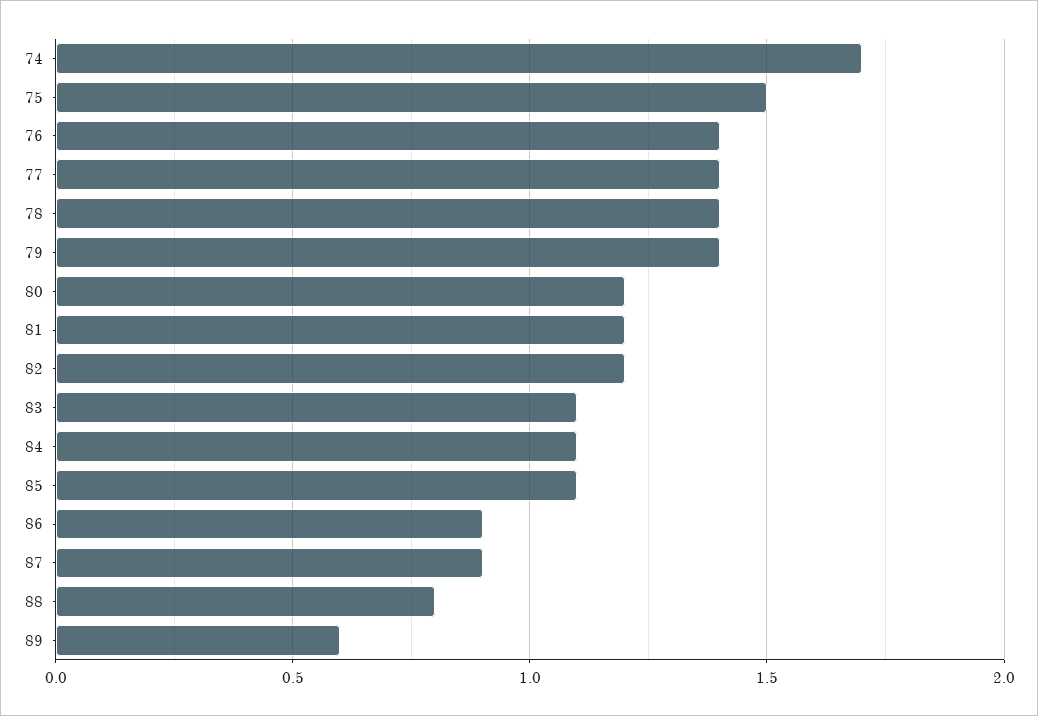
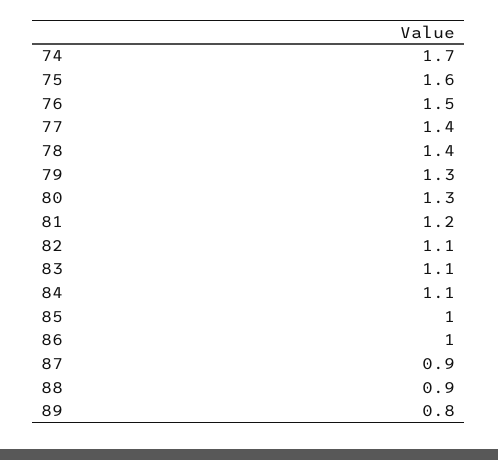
  {
    "74": 1.7,
-   "75": 1.5,
+   "75": 1.6,
-   "76": 1.4,
+   "76": 1.5,
    "77": 1.4,
    "78": 1.4,
-   "79": 1.4,
+   "79": 1.3,
-   "80": 1.2,
+   "80": 1.3,
    "81": 1.2,
-   "82": 1.2,
+   "82": 1.1,
    "83": 1.1,
    "84": 1.1,
-   "85": 1.1,
+   "85": 1,
-   "86": 0.9,
+   "86": 1,
    "87": 0.9,
-   "88": 0.8,
+   "88": 0.9,
-   "89": 0.6
+   "89": 0.8
  }

